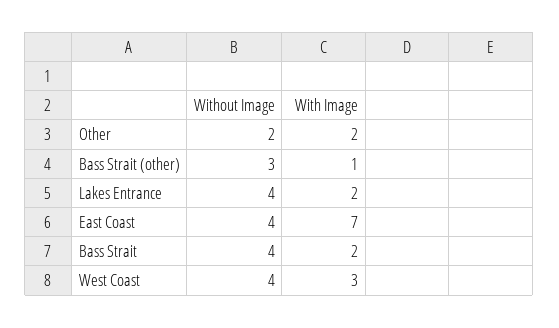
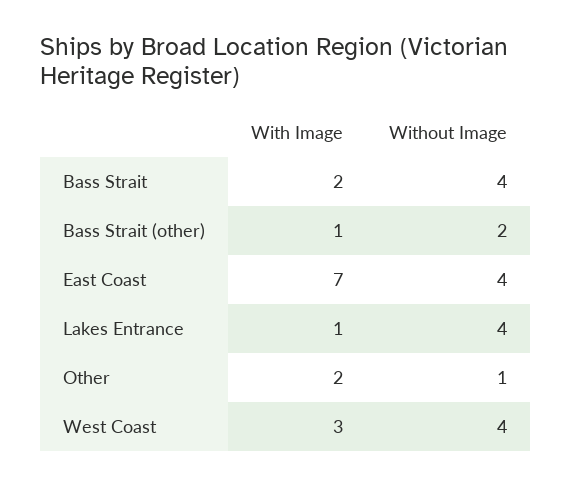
  {
    "Without Image": {
-     "Other": 2,
+     "Other": 1,
-     "Bass Strait (other)": 3,
+     "Bass Strait (other)": 2,
      "Lakes Entrance": 4,
      "East Coast": 4,
      "Bass Strait": 4,
      "West Coast": 4
    },
    "With Image": {
      "Other": 2,
      "Bass Strait (other)": 1,
-     "Lakes Entrance": 2,
+     "Lakes Entrance": 1,
      "East Coast": 7,
      "Bass Strait": 2,
      "West Coast": 3
    }
  }

